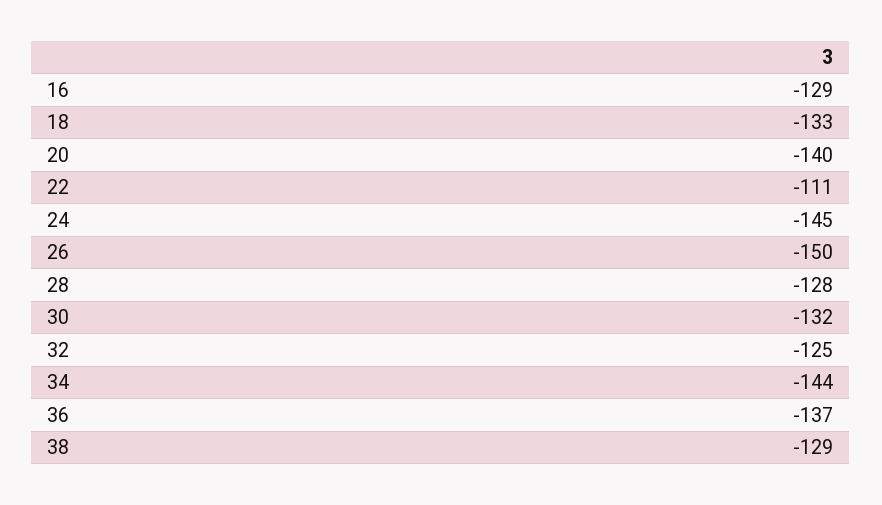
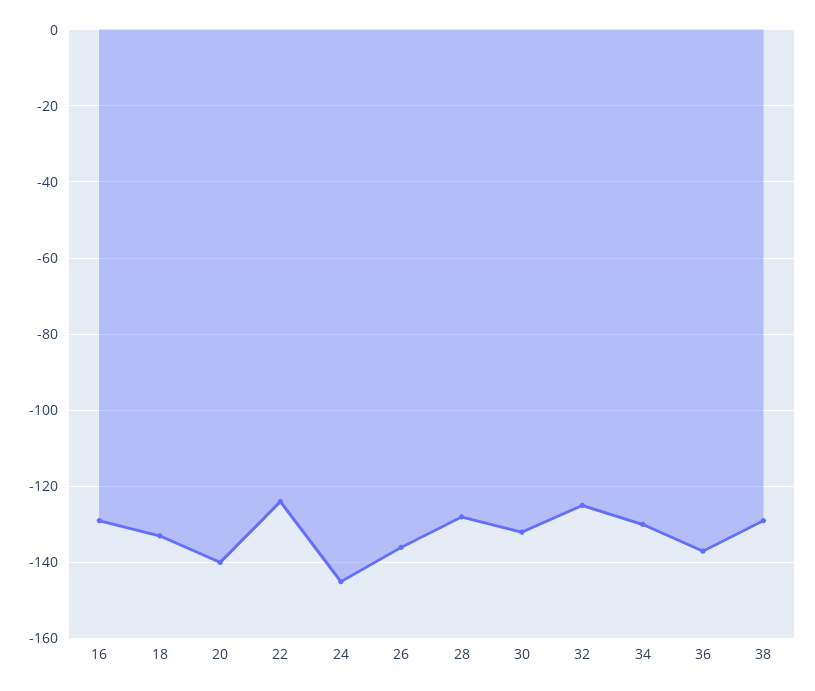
  {
    "16": -129,
    "18": -133,
    "20": -140,
-   "22": -111,
+   "22": -125,
    "24": -145,
-   "26": -150,
+   "26": -135,
    "28": -128,
    "30": -132,
    "32": -125,
-   "34": -144,
+   "34": -130,
    "36": -137,
    "38": -129
  }

